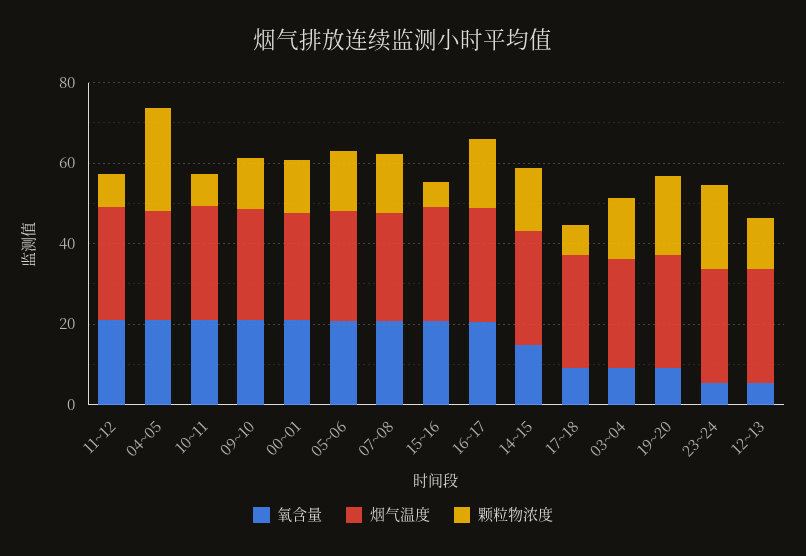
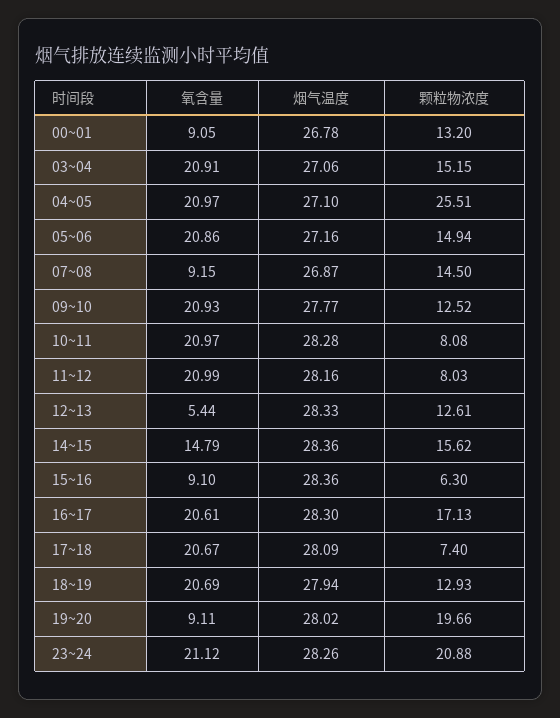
  {
    "氧含量": {
      "11~12": 20.99,
      "04~05": 20.97,
      "10~11": 20.97,
      "09~10": 20.93,
-     "00~01": 20,
+     "00~01": 9.05,
      "05~06": 20.86,
-     "07~08": 20,
+     "07~08": 9.15,
-     "15~16": 20,
+     "15~16": 9.1,
      "16~17": 20.61,
      "14~15": 14.79,
-     "17~18": 10,
+     "17~18": 20.67,
-     "03~04": 10,
+     "03~04": 20.91,
      "19~20": 9.11,
-     "23~24": 5,
+     "23~24": 21.12,
-     "12~13": 5.44
+     "12~13": 5.44,
+     "18~19": 20.69
    },
    "烟气温度": {
      "11~12": 28.16,
      "04~05": 27.1,
      "10~11": 28.28,
      "09~10": 27.77,
      "00~01": 26.78,
      "05~06": 27.16,
      "07~08": 26.87,
      "15~16": 28.36,
      "16~17": 28.3,
      "14~15": 28.36,
      "17~18": 28.09,
      "03~04": 27.06,
      "19~20": 28.02,
      "23~24": 28.26,
-     "12~13": 28.33
+     "12~13": 28.33,
+     "18~19": 27.94
    },
    "颗粒物浓度": {
      "11~12": 8.03,
      "04~05": 25.51,
      "10~11": 8.08,
      "09~10": 12.52,
      "00~01": 13.2,
      "05~06": 14.94,
      "07~08": 14.5,
      "15~16": 6.3,
      "16~17": 17.13,
      "14~15": 15.62,
      "17~18": 7.4,
      "03~04": 15.15,
      "19~20": 19.66,
      "23~24": 20.88,
-     "12~13": 12.61
+     "12~13": 12.61,
+     "18~19": 12.93
    }
  }

